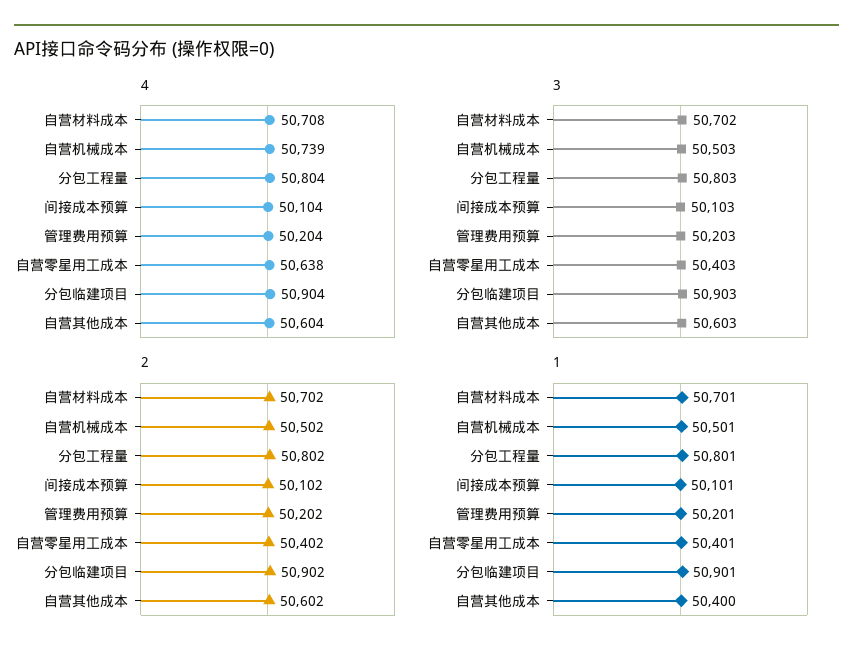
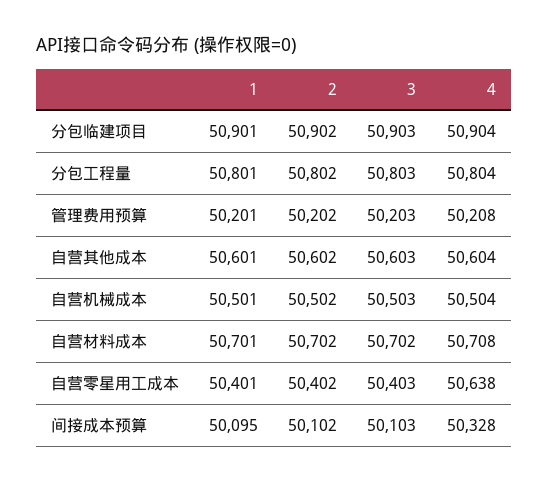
  {
    "4": {
      "自营材料成本": 50708,
-     "自营机械成本": 50739,
+     "自营机械成本": 50504,
      "分包工程量": 50804,
-     "间接成本预算": 50104,
+     "间接成本预算": 50328,
-     "管理费用预算": 50204,
+     "管理费用预算": 50208,
      "自营零星用工成本": 50638,
      "分包临建项目": 50904,
      "自营其他成本": 50604
    },
    "3": {
      "自营材料成本": 50702,
      "自营机械成本": 50503,
      "分包工程量": 50803,
      "间接成本预算": 50103,
      "管理费用预算": 50203,
      "自营零星用工成本": 50403,
      "分包临建项目": 50903,
      "自营其他成本": 50603
    },
    "2": {
      "自营材料成本": 50702,
      "自营机械成本": 50502,
      "分包工程量": 50802,
      "间接成本预算": 50102,
      "管理费用预算": 50202,
      "自营零星用工成本": 50402,
      "分包临建项目": 50902,
      "自营其他成本": 50602
    },
    "1": {
      "自营材料成本": 50701,
      "自营机械成本": 50501,
      "分包工程量": 50801,
-     "间接成本预算": 50101,
+     "间接成本预算": 50095,
      "管理费用预算": 50201,
      "自营零星用工成本": 50401,
      "分包临建项目": 50901,
-     "自营其他成本": 50400
+     "自营其他成本": 50601
    }
  }

